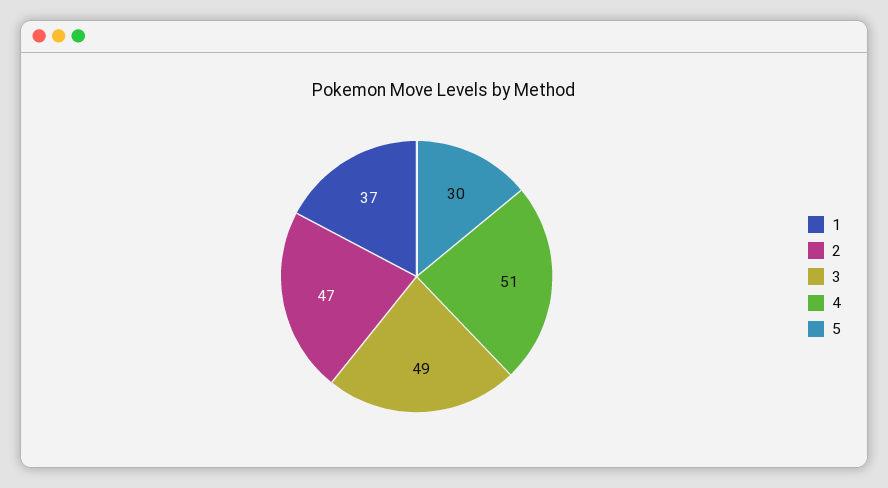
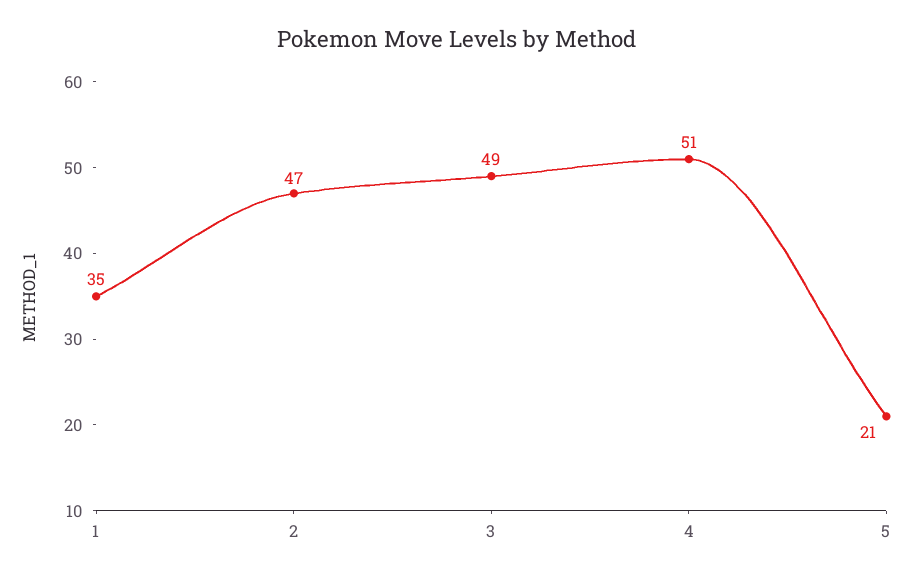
  {
-   "1": 37,
+   "1": 35,
    "2": 47,
    "3": 49,
    "4": 51,
-   "5": 30
+   "5": 21
  }

